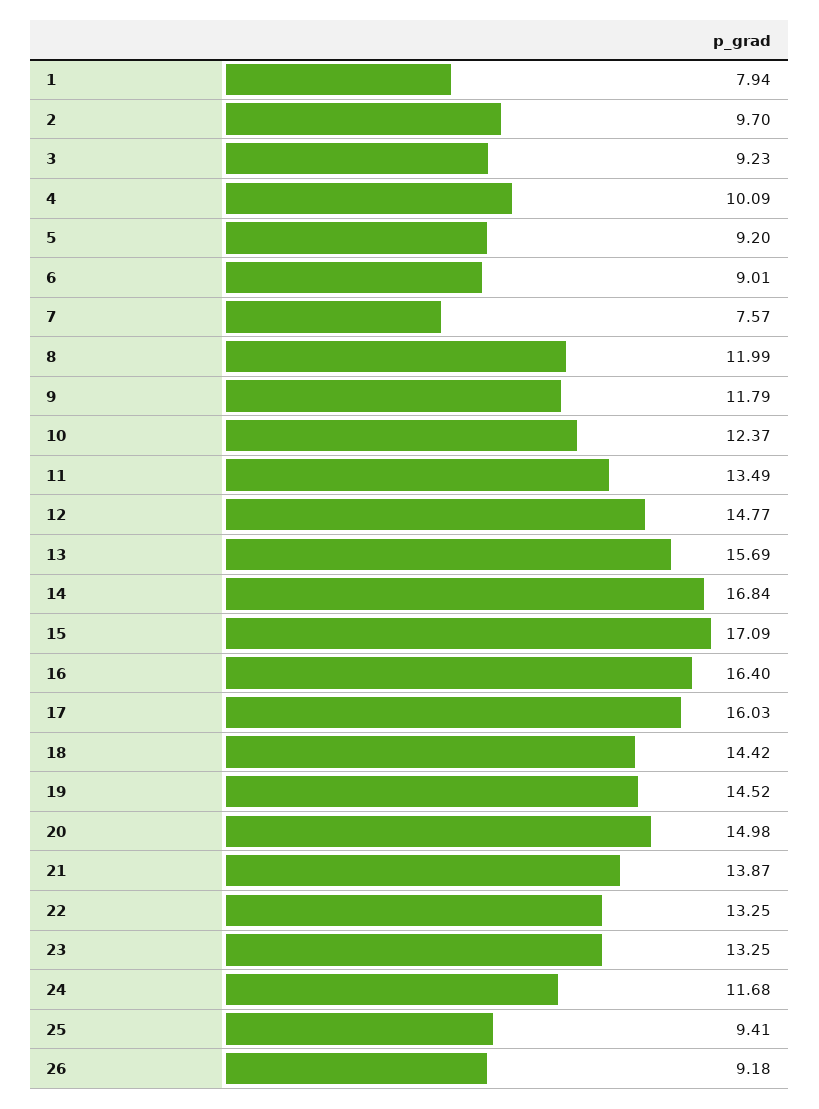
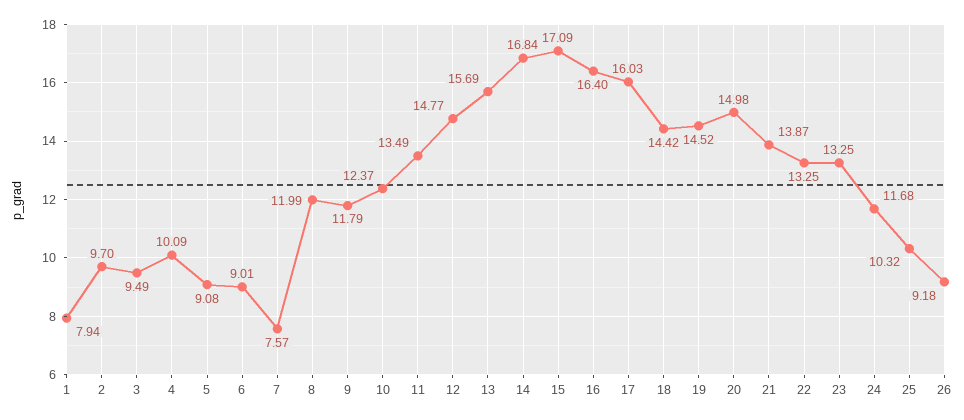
  {
    "1": 7.94,
    "2": 9.7,
-   "3": 9.23,
+   "3": 9.49,
    "4": 10.09,
-   "5": 9.2,
+   "5": 9.08,
    "6": 9.01,
    "7": 7.57,
    "8": 11.99,
    "9": 11.79,
    "10": 12.37,
    "11": 13.49,
    "12": 14.77,
    "13": 15.69,
    "14": 16.84,
    "15": 17.09,
    "16": 16.4,
    "17": 16.03,
    "18": 14.42,
    "19": 14.52,
    "20": 14.98,
    "21": 13.87,
    "22": 13.25,
    "23": 13.25,
    "24": 11.68,
-   "25": 9.41,
+   "25": 10.32,
    "26": 9.18
  }

